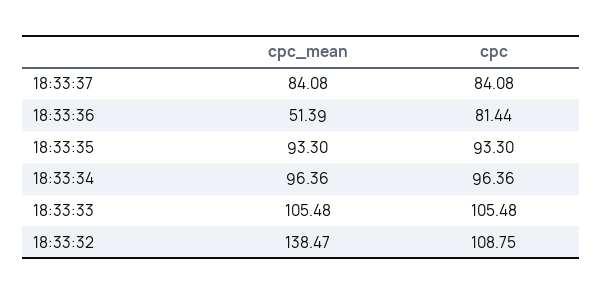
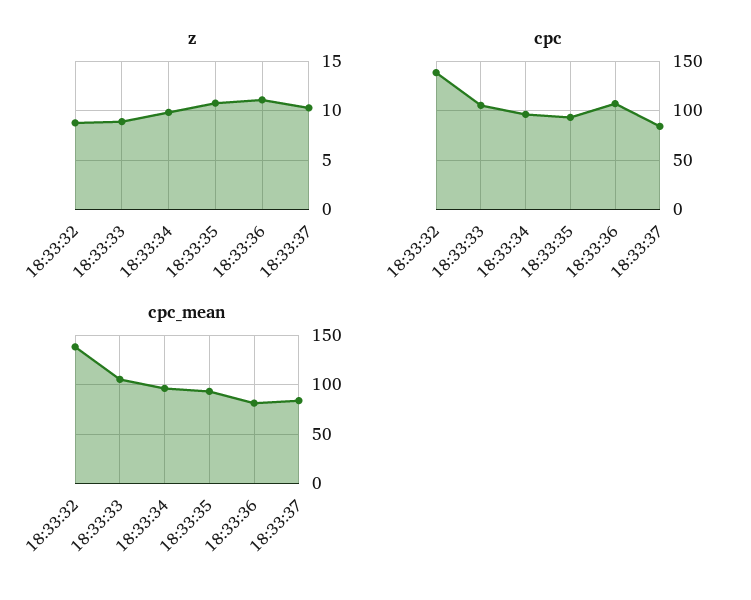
  {
    "cpc_mean": {
      "18:33:37": 84.08,
-     "18:33:36": 51.39,
+     "18:33:36": 80,
      "18:33:35": 93.3,
      "18:33:34": 96.36,
      "18:33:33": 105.48,
      "18:33:32": 138.47
    },
    "cpc": {
      "18:33:37": 84.08,
-     "18:33:36": 81.44,
+     "18:33:36": 110,
      "18:33:35": 93.3,
      "18:33:34": 96.36,
      "18:33:33": 105.48,
-     "18:33:32": 108.75
+     "18:33:32": 140
-   }
+   },
+   "z": {
+     "18:33:32": 9,
+     "18:33:33": 9,
+     "18:33:34": 10,
+     "18:33:35": 11,
+     "18:33:36": 11,
+     "18:33:37": 10
+   }
  }

